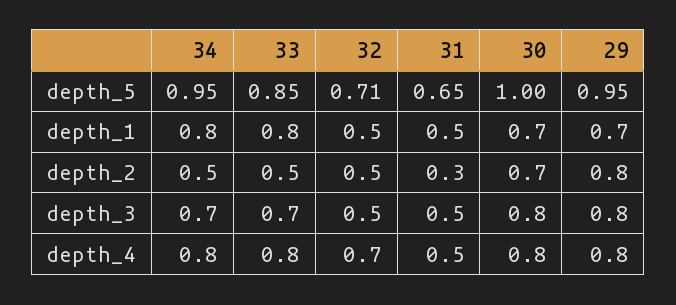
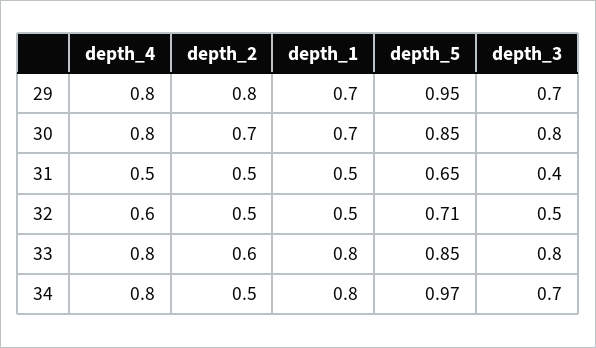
  {
    "34": {
-     "depth_5": 0.95,
+     "depth_5": 0.97,
      "depth_1": 0.8,
      "depth_2": 0.5,
      "depth_3": 0.7,
      "depth_4": 0.8
    },
    "33": {
      "depth_5": 0.85,
      "depth_1": 0.8,
-     "depth_2": 0.5,
+     "depth_2": 0.6,
-     "depth_3": 0.7,
+     "depth_3": 0.8,
      "depth_4": 0.8
    },
    "32": {
      "depth_5": 0.71,
      "depth_1": 0.5,
      "depth_2": 0.5,
      "depth_3": 0.5,
-     "depth_4": 0.7
+     "depth_4": 0.6
    },
    "31": {
      "depth_5": 0.65,
      "depth_1": 0.5,
-     "depth_2": 0.3,
+     "depth_2": 0.5,
-     "depth_3": 0.5,
+     "depth_3": 0.4,
      "depth_4": 0.5
    },
    "30": {
-     "depth_5": 1,
+     "depth_5": 0.85,
      "depth_1": 0.7,
      "depth_2": 0.7,
      "depth_3": 0.8,
      "depth_4": 0.8
    },
    "29": {
      "depth_5": 0.95,
      "depth_1": 0.7,
      "depth_2": 0.8,
-     "depth_3": 0.8,
+     "depth_3": 0.7,
      "depth_4": 0.8
    }
  }

